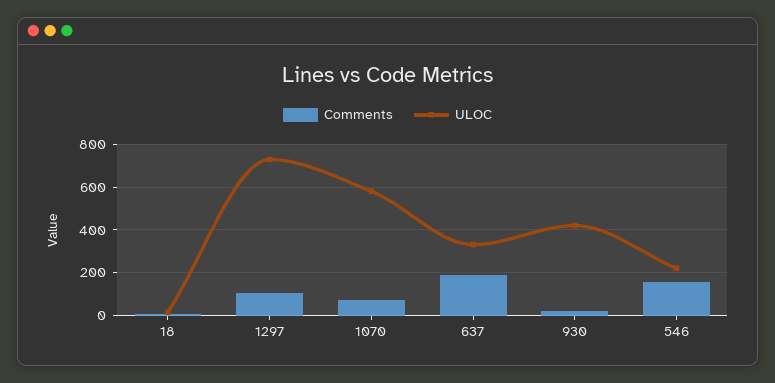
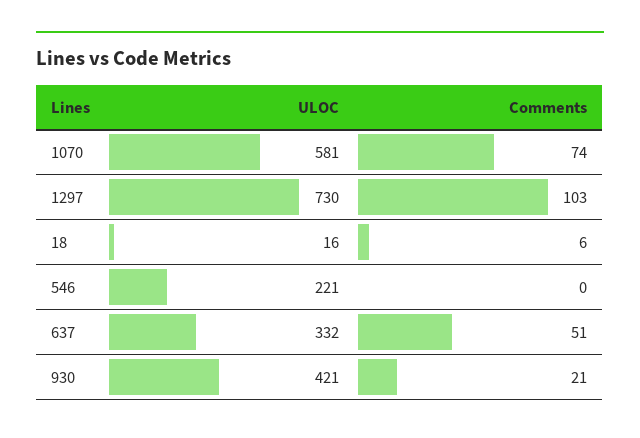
  {
    "Comments": {
      "18": 6,
      "1297": 103,
      "1070": 74,
-     "637": 200,
+     "637": 51,
      "930": 21,
-     "546": 150
+     "546": 0
    },
    "ULOC": {
      "18": 16,
      "1297": 730,
      "1070": 581,
      "637": 332,
      "930": 421,
      "546": 221
    }
  }

